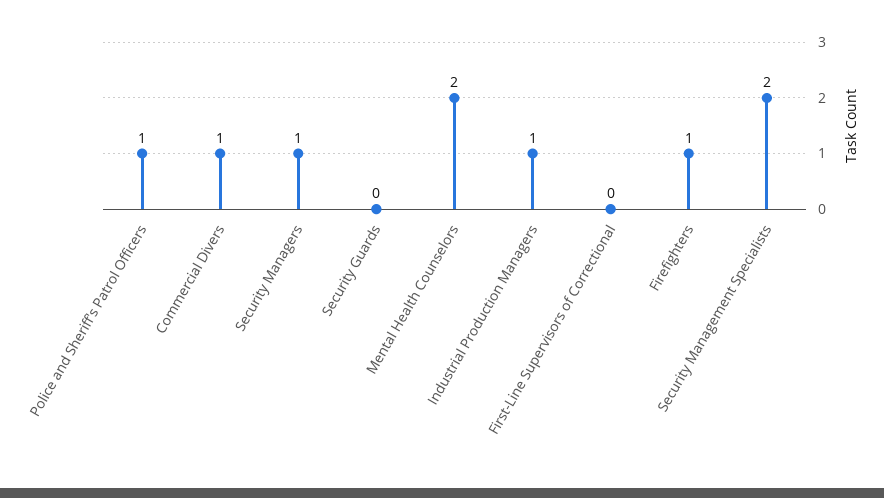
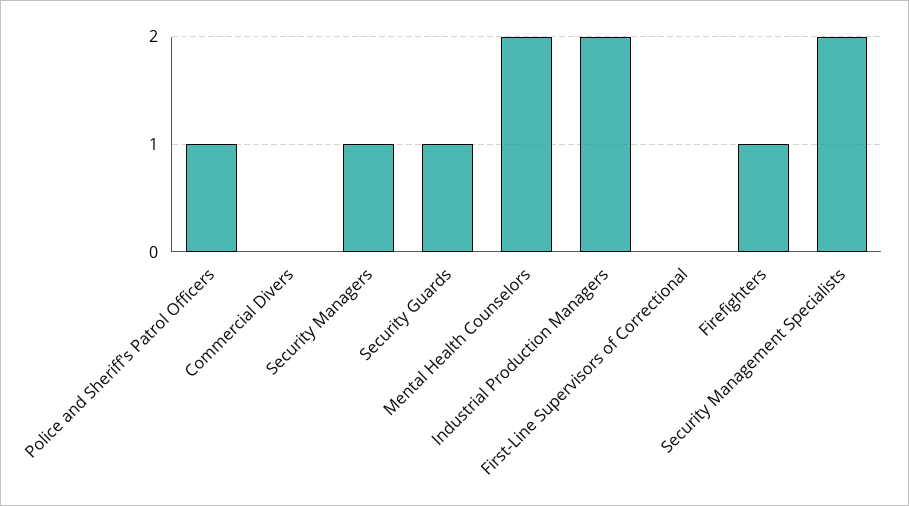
  {
    "Police and Sheriff's Patrol Officers": 1,
-   "Commercial Divers": 1,
+   "Commercial Divers": 0,
    "Security Managers": 1,
-   "Security Guards": 0,
+   "Security Guards": 1,
    "Mental Health Counselors": 2,
-   "Industrial Production Managers": 1,
+   "Industrial Production Managers": 2,
    "First-Line Supervisors of Correctional": 0,
    "Firefighters": 1,
    "Security Management Specialists": 2
  }

